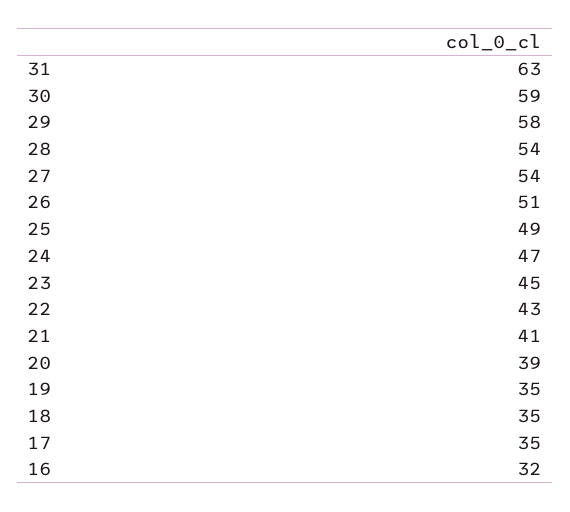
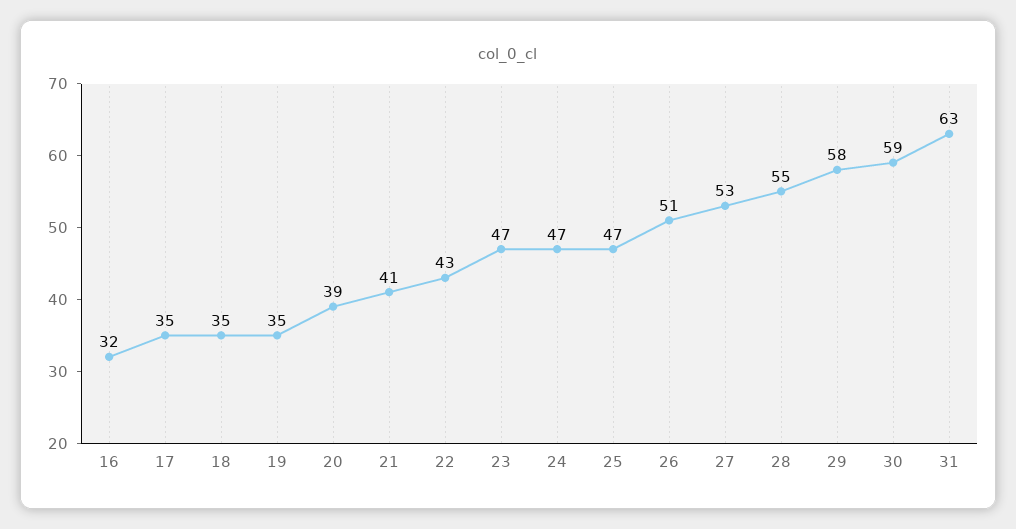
  {
    "31": 63,
    "30": 59,
    "29": 58,
-   "28": 54,
+   "28": 55,
-   "27": 54,
+   "27": 53,
    "26": 51,
-   "25": 49,
+   "25": 47,
    "24": 47,
-   "23": 45,
+   "23": 47,
    "22": 43,
    "21": 41,
    "20": 39,
    "19": 35,
    "18": 35,
    "17": 35,
    "16": 32
  }

